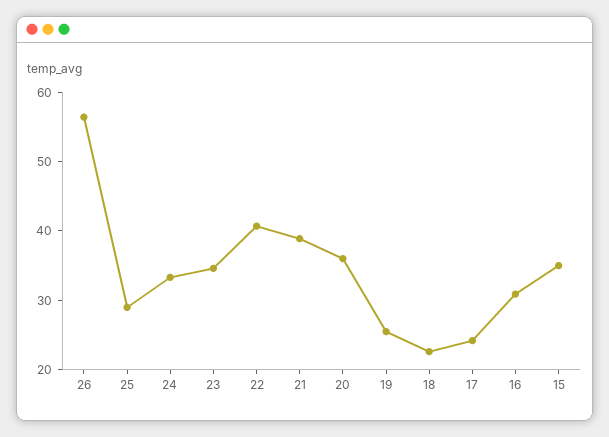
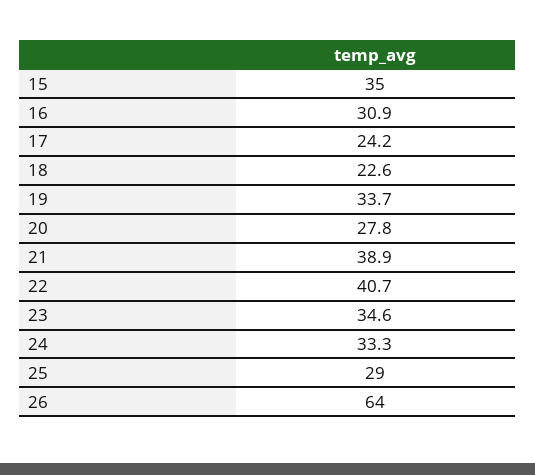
  {
-   "26": 56,
+   "26": 64,
    "25": 29,
    "24": 33.3,
    "23": 34.6,
    "22": 40.7,
    "21": 38.9,
-   "20": 36,
+   "20": 27.8,
-   "19": 26,
+   "19": 33.7,
    "18": 22.6,
    "17": 24.2,
    "16": 30.9,
    "15": 35
  }

